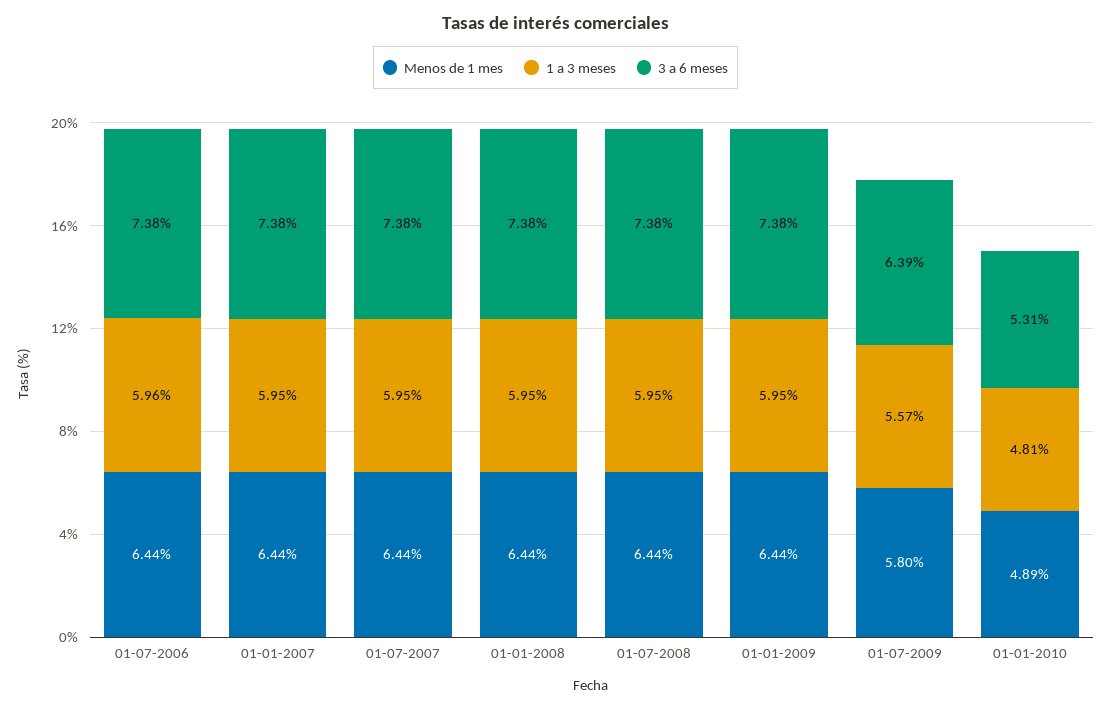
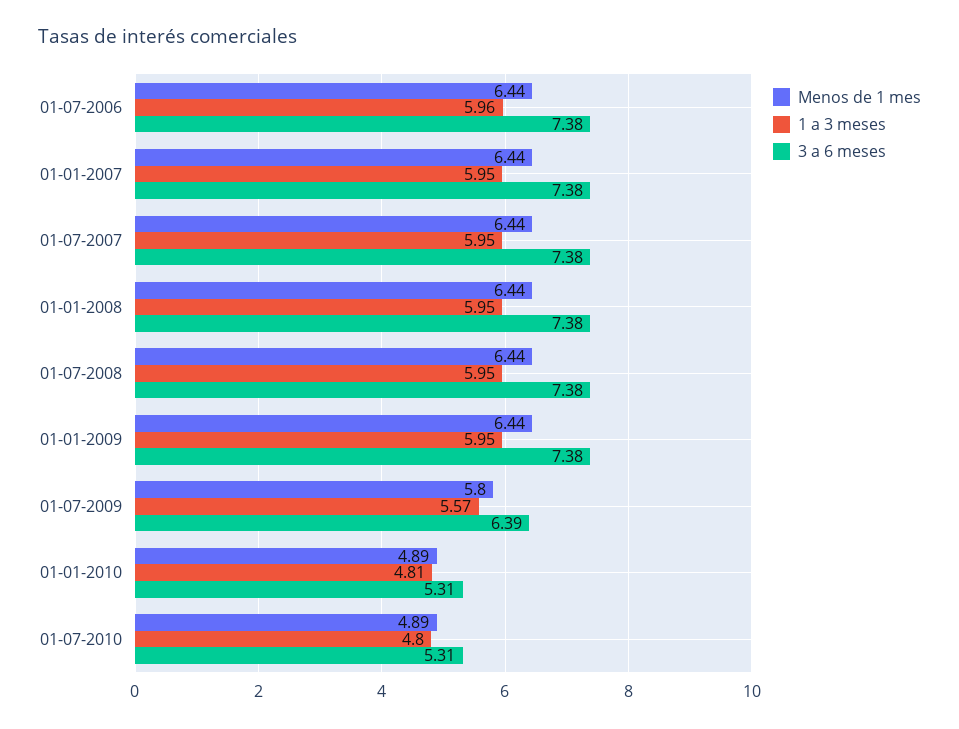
  {
    "Menos de 1 mes": {
      "01-07-2006": 6.44,
      "01-01-2007": 6.44,
      "01-07-2007": 6.44,
      "01-01-2008": 6.44,
      "01-07-2008": 6.44,
      "01-01-2009": 6.44,
      "01-07-2009": 5.8,
-     "01-01-2010": 4.89
+     "01-01-2010": 4.89,
+     "01-07-2010": 4.89
    },
    "1 a 3 meses": {
      "01-07-2006": 5.96,
      "01-01-2007": 5.95,
      "01-07-2007": 5.95,
      "01-01-2008": 5.95,
      "01-07-2008": 5.95,
      "01-01-2009": 5.95,
      "01-07-2009": 5.57,
-     "01-01-2010": 4.81
+     "01-01-2010": 4.81,
+     "01-07-2010": 4.8
    },
    "3 a 6 meses": {
      "01-07-2006": 7.38,
      "01-01-2007": 7.38,
      "01-07-2007": 7.38,
      "01-01-2008": 7.38,
      "01-07-2008": 7.38,
      "01-01-2009": 7.38,
      "01-07-2009": 6.39,
-     "01-01-2010": 5.31
+     "01-01-2010": 5.31,
+     "01-07-2010": 5.31
    }
  }

